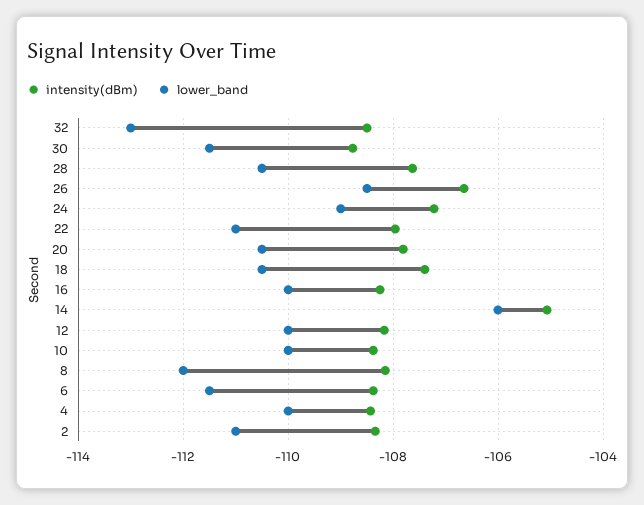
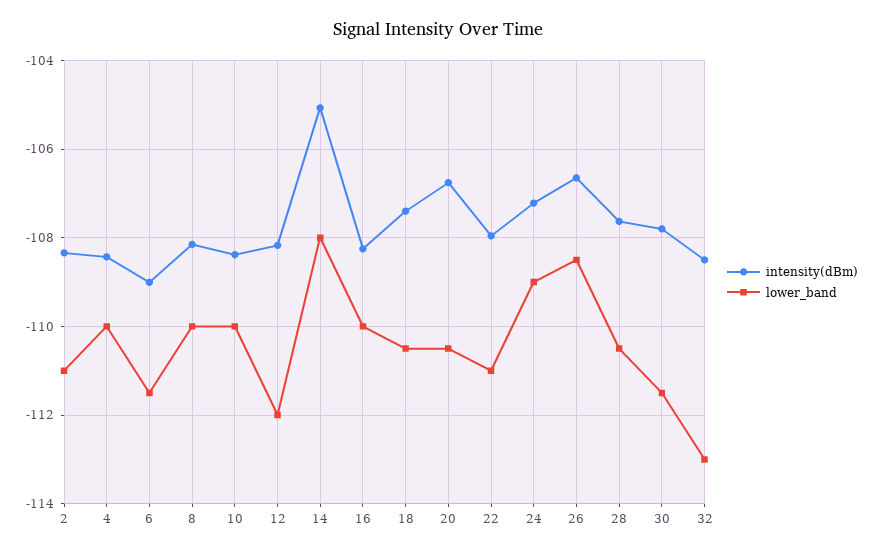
  {
    "intensity(dBm)": {
      "32": -108.6,
-     "30": -108.8,
+     "30": -107.8,
      "28": -107.6,
      "26": -106.6,
      "24": -107.2,
      "22": -108,
-     "20": -107.8,
+     "20": -106.8,
      "18": -107.4,
      "16": -108.2,
      "14": -105,
      "12": -108.2,
      "10": -108.4,
      "8": -108.2,
-     "6": -108.4,
+     "6": -109,
      "4": -108.4,
      "2": -108.4
    },
    "lower_band": {
      "32": -113,
      "30": -111.6,
      "28": -110.6,
      "26": -108.6,
      "24": -109,
      "22": -111,
      "20": -110.6,
      "18": -110.6,
      "16": -110,
-     "14": -106,
+     "14": -108,
-     "12": -110,
+     "12": -112,
      "10": -110,
-     "8": -112,
+     "8": -110,
      "6": -111.6,
      "4": -110,
      "2": -111
    }
  }

